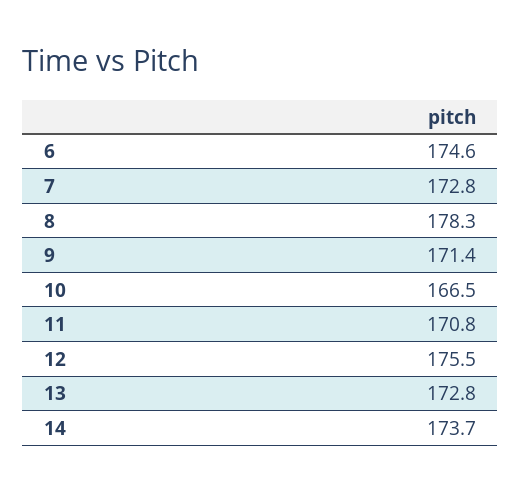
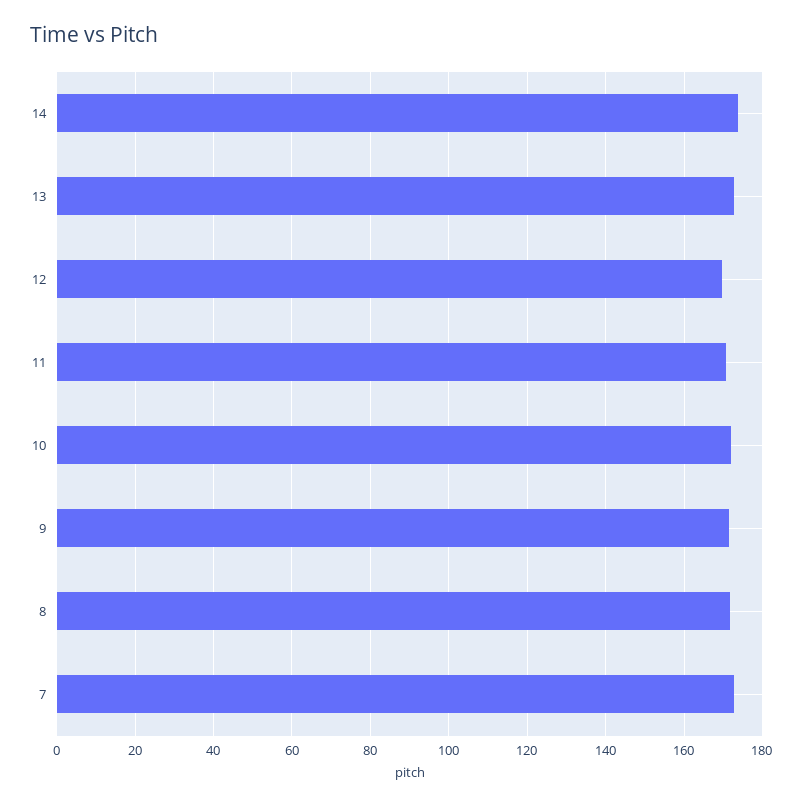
  {
-   "6": 174.6,
    "7": 172.8,
-   "8": 178.3,
+   "8": 172,
    "9": 171.4,
-   "10": 166.5,
+   "10": 172,
    "11": 170.8,
-   "12": 175.5,
+   "12": 170,
    "13": 172.8,
    "14": 173.7
  }

